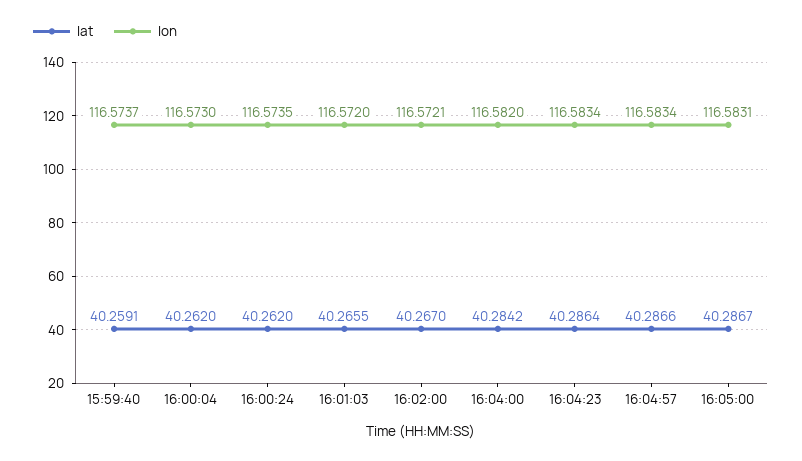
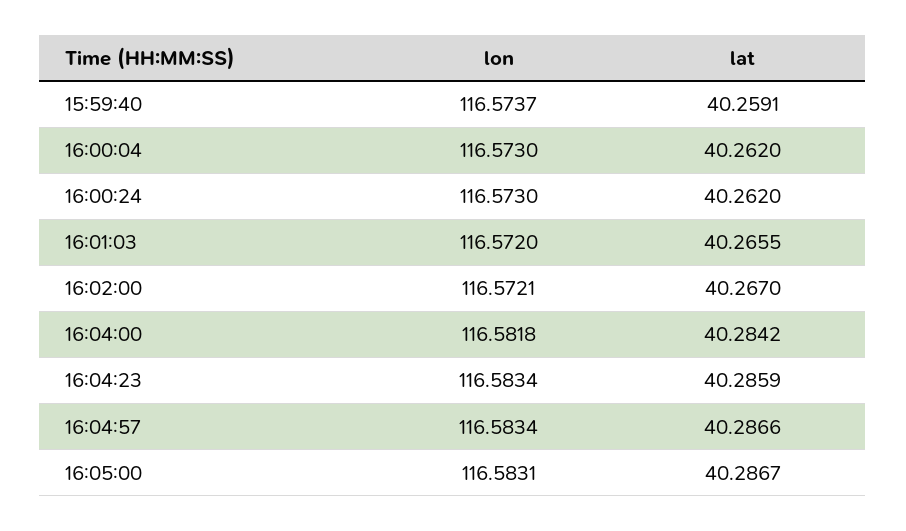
  {
    "lat": {
      "15:59:40": 40.2591,
      "16:00:04": 40.262,
      "16:00:24": 40.262,
      "16:01:03": 40.2655,
      "16:02:00": 40.267,
      "16:04:00": 40.2842,
-     "16:04:23": 40.2864,
+     "16:04:23": 40.2859,
      "16:04:57": 40.2866,
      "16:05:00": 40.2867
    },
    "lon": {
      "15:59:40": 116.5737,
      "16:00:04": 116.573,
-     "16:00:24": 116.5735,
+     "16:00:24": 116.573,
      "16:01:03": 116.572,
      "16:02:00": 116.5721,
-     "16:04:00": 116.582,
+     "16:04:00": 116.5818,
      "16:04:23": 116.5834,
      "16:04:57": 116.5834,
      "16:05:00": 116.5831
    }
  }

